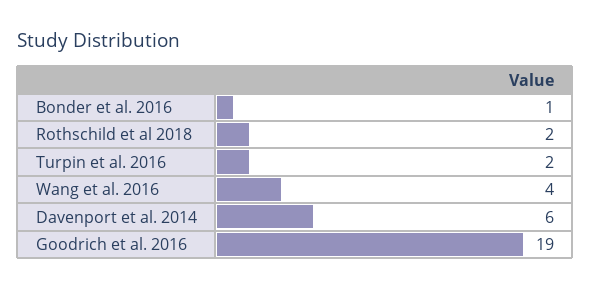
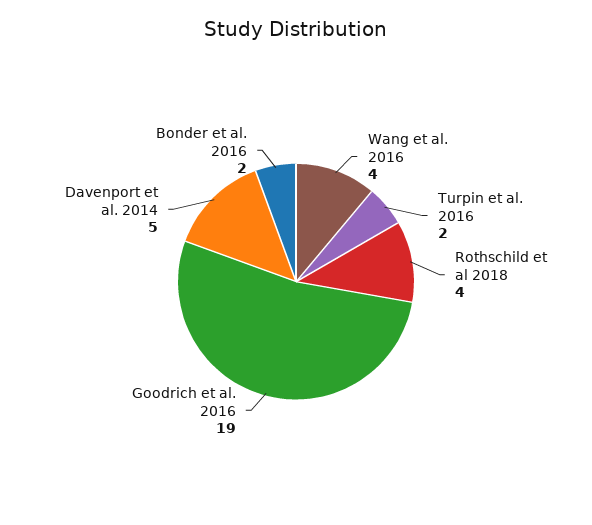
  {
-   "Bonder et al. 2016": 1,
+   "Bonder et al. 2016": 2,
-   "Rothschild et al 2018": 2,
+   "Rothschild et al 2018": 4,
    "Turpin et al. 2016": 2,
    "Wang et al. 2016": 4,
-   "Davenport et al. 2014": 6,
+   "Davenport et al. 2014": 5,
    "Goodrich et al. 2016": 19
  }

